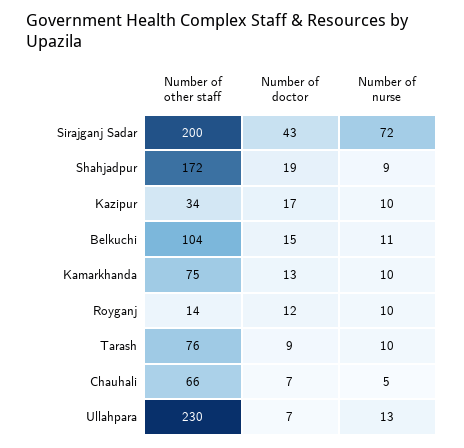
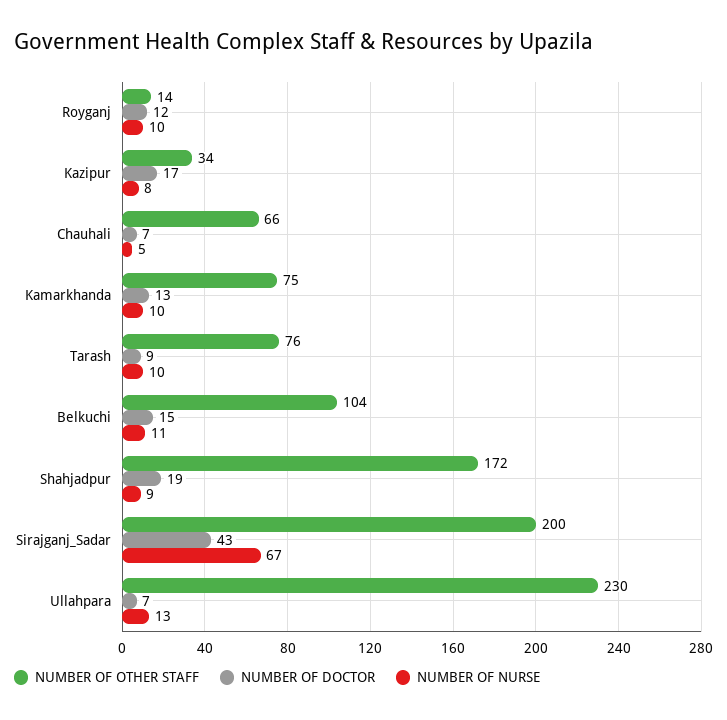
  {
    "Number of other staff": {
      "Sirajganj Sadar": 200,
      "Shahjadpur": 172,
      "Kazipur": 34,
      "Belkuchi": 104,
      "Kamarkhanda": 75,
      "Royganj": 14,
      "Tarash": 76,
      "Chauhali": 66,
      "Ullahpara": 230
    },
    "Number of doctor": {
      "Sirajganj Sadar": 43,
      "Shahjadpur": 19,
      "Kazipur": 17,
      "Belkuchi": 15,
      "Kamarkhanda": 13,
      "Royganj": 12,
      "Tarash": 9,
      "Chauhali": 7,
      "Ullahpara": 7
    },
    "Number of nurse": {
-     "Sirajganj Sadar": 72,
+     "Sirajganj Sadar": 67,
      "Shahjadpur": 9,
-     "Kazipur": 10,
+     "Kazipur": 8,
      "Belkuchi": 11,
      "Kamarkhanda": 10,
      "Royganj": 10,
      "Tarash": 10,
      "Chauhali": 5,
      "Ullahpara": 13
    }
  }

